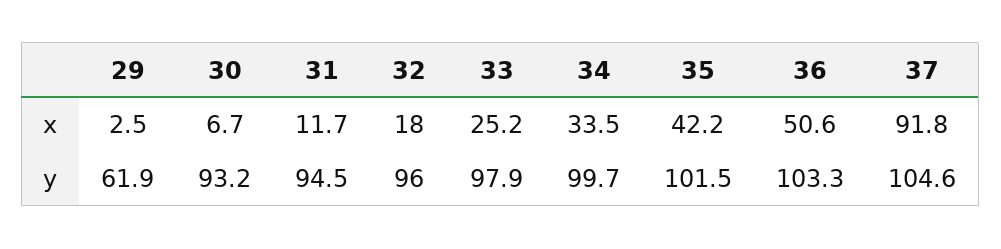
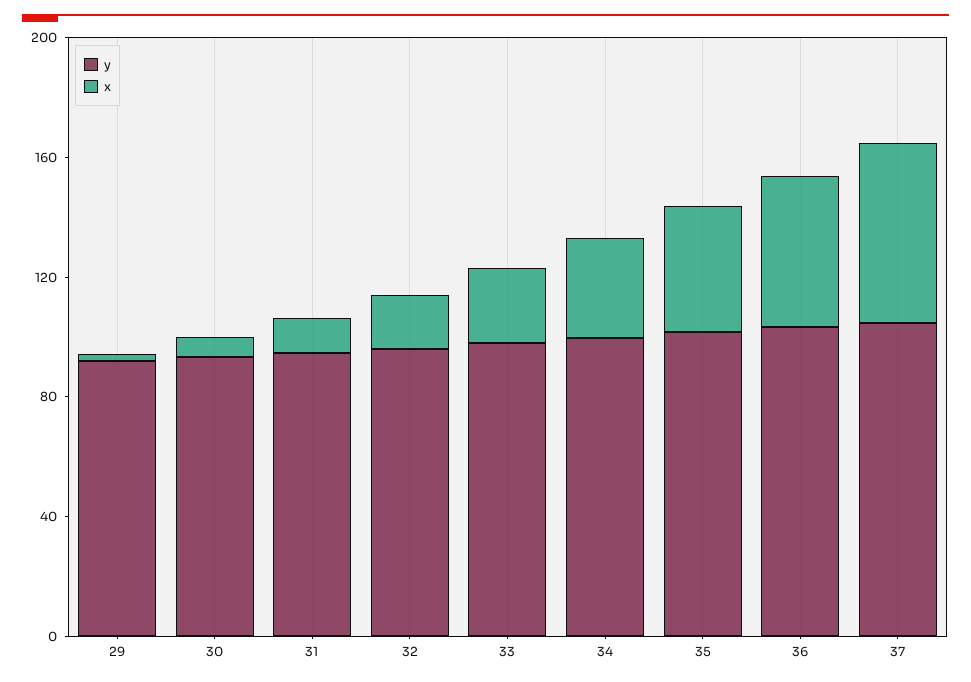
  {
    "x": {
      "29": 2.5,
      "30": 6.7,
      "31": 11.7,
      "32": 18,
      "33": 25.2,
      "34": 33.5,
      "35": 42.2,
      "36": 50.6,
-     "37": 91.8
+     "37": 60
    },
    "y": {
-     "29": 61.9,
+     "29": 90,
      "30": 93.2,
      "31": 94.5,
      "32": 96,
      "33": 97.9,
      "34": 99.7,
      "35": 101.5,
      "36": 103.3,
      "37": 104.6
    }
  }

